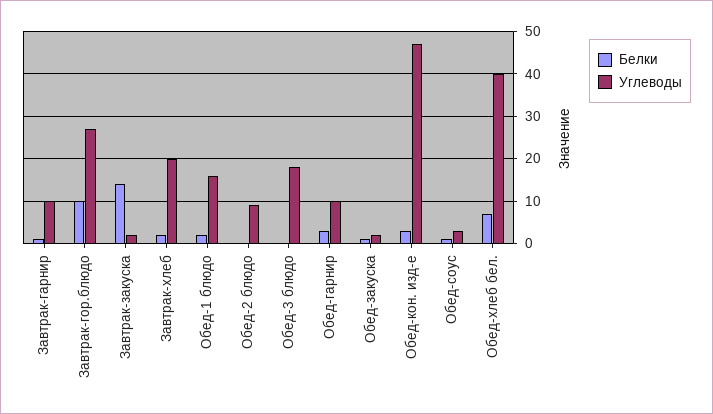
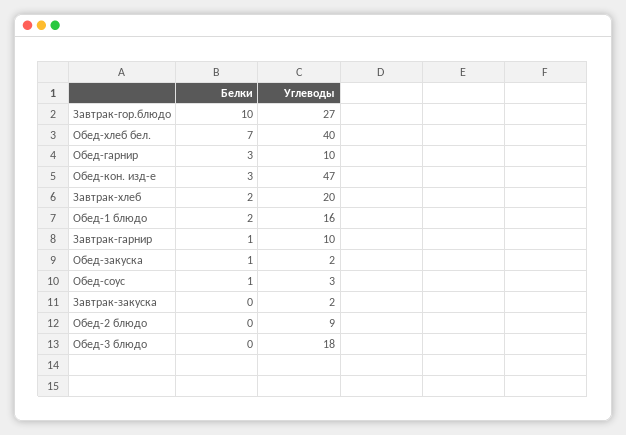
  {
    "Белки": {
      "Завтрак-гарнир": 1,
      "Завтрак-гор.блюдо": 10,
-     "Завтрак-закуска": 15,
+     "Завтрак-закуска": 0,
      "Завтрак-хлеб": 2,
      "Обед-1 блюдо": 2,
      "Обед-2 блюдо": 0,
      "Обед-3 блюдо": 0,
      "Обед-гарнир": 3,
      "Обед-закуска": 1,
      "Обед-кон. изд-е": 3,
      "Обед-соус": 1,
      "Обед-хлеб бел.": 7
    },
    "Углеводы": {
      "Завтрак-гарнир": 10,
      "Завтрак-гор.блюдо": 27,
      "Завтрак-закуска": 2,
      "Завтрак-хлеб": 20,
      "Обед-1 блюдо": 16,
      "Обед-2 блюдо": 9,
      "Обед-3 блюдо": 18,
      "Обед-гарнир": 10,
      "Обед-закуска": 2,
      "Обед-кон. изд-е": 47,
      "Обед-соус": 3,
      "Обед-хлеб бел.": 40
    }
  }

